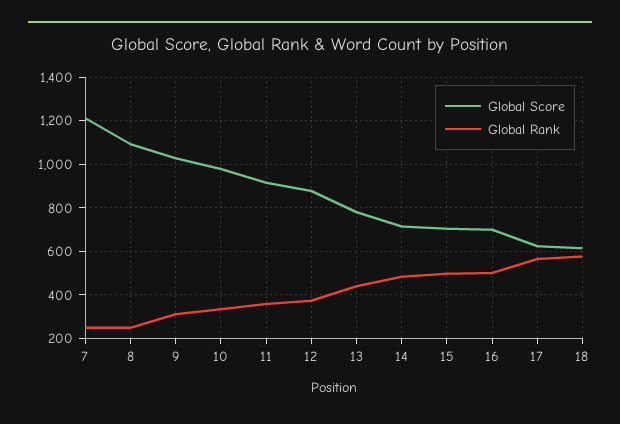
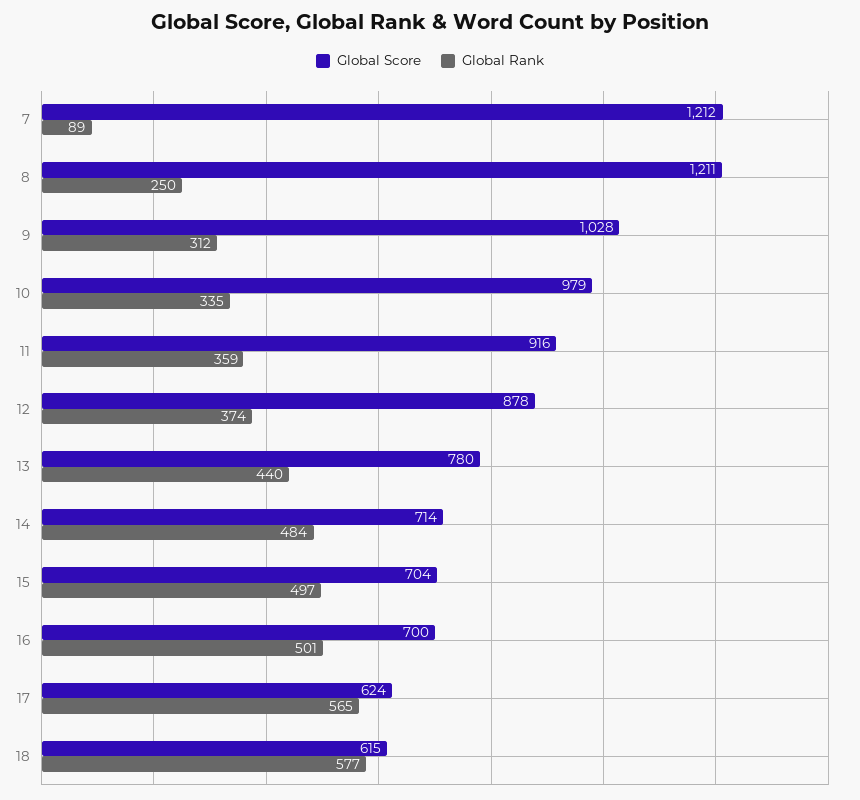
  {
    "Global Score": {
      "7": 1212,
-     "8": 1100,
+     "8": 1211,
      "9": 1028,
      "10": 979,
      "11": 916,
      "12": 878,
      "13": 780,
      "14": 714,
      "15": 704,
      "16": 700,
      "17": 624,
      "18": 615
    },
    "Global Rank": {
-     "7": 250,
+     "7": 89,
      "8": 250,
      "9": 312,
      "10": 335,
      "11": 359,
      "12": 374,
      "13": 440,
      "14": 484,
      "15": 497,
      "16": 501,
      "17": 565,
      "18": 577
    }
  }

